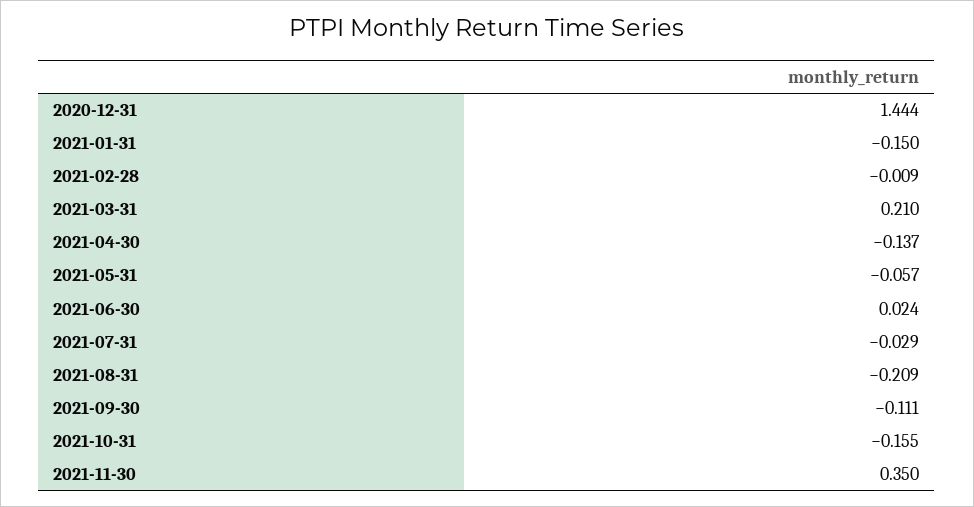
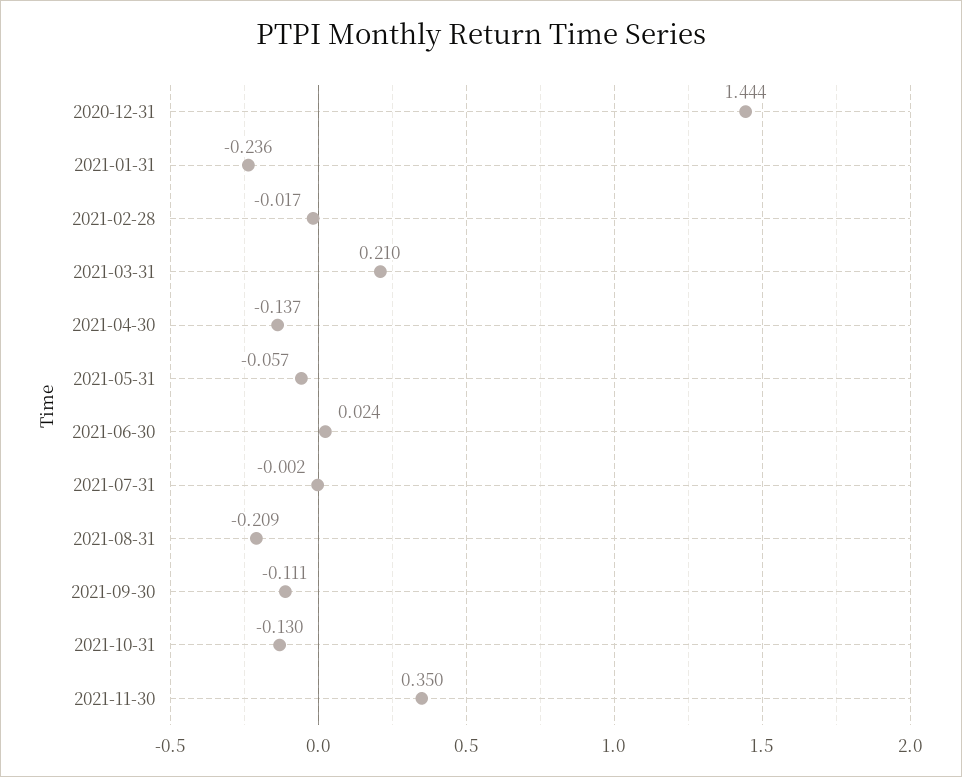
  {
    "2020-12-31": 1.444,
-   "2021-01-31": -0.15,
+   "2021-01-31": -0.236,
-   "2021-02-28": -0.009,
+   "2021-02-28": -0.017,
    "2021-03-31": 0.21,
    "2021-04-30": -0.137,
    "2021-05-31": -0.057,
    "2021-06-30": 0.024,
-   "2021-07-31": -0.029,
+   "2021-07-31": -0.002,
    "2021-08-31": -0.209,
    "2021-09-30": -0.111,
-   "2021-10-31": -0.155,
+   "2021-10-31": -0.13,
    "2021-11-30": 0.35
  }

